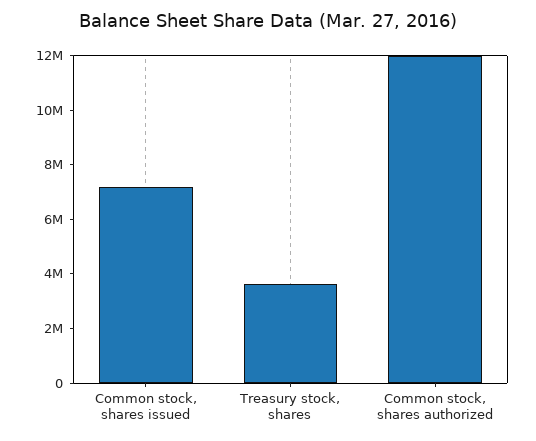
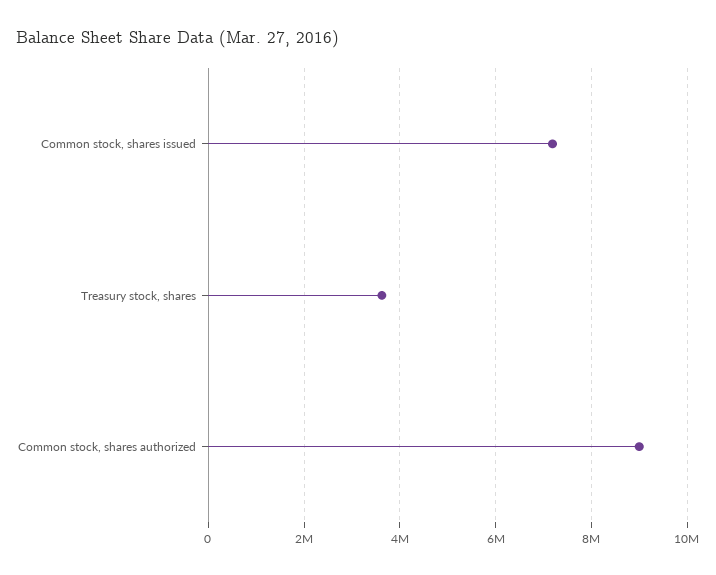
  {
    "Common stock, shares issued": 7200000,
    "Treasury stock, shares": 3600000,
-   "Common stock, shares authorized": 12000000
+   "Common stock, shares authorized": 9000000
  }

